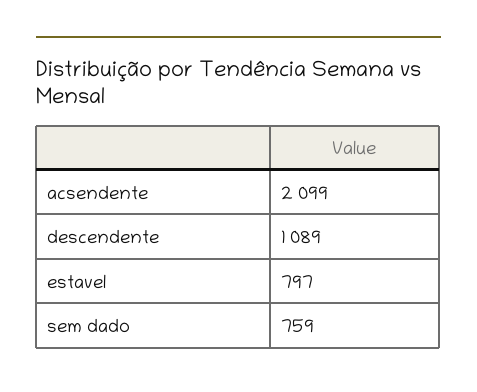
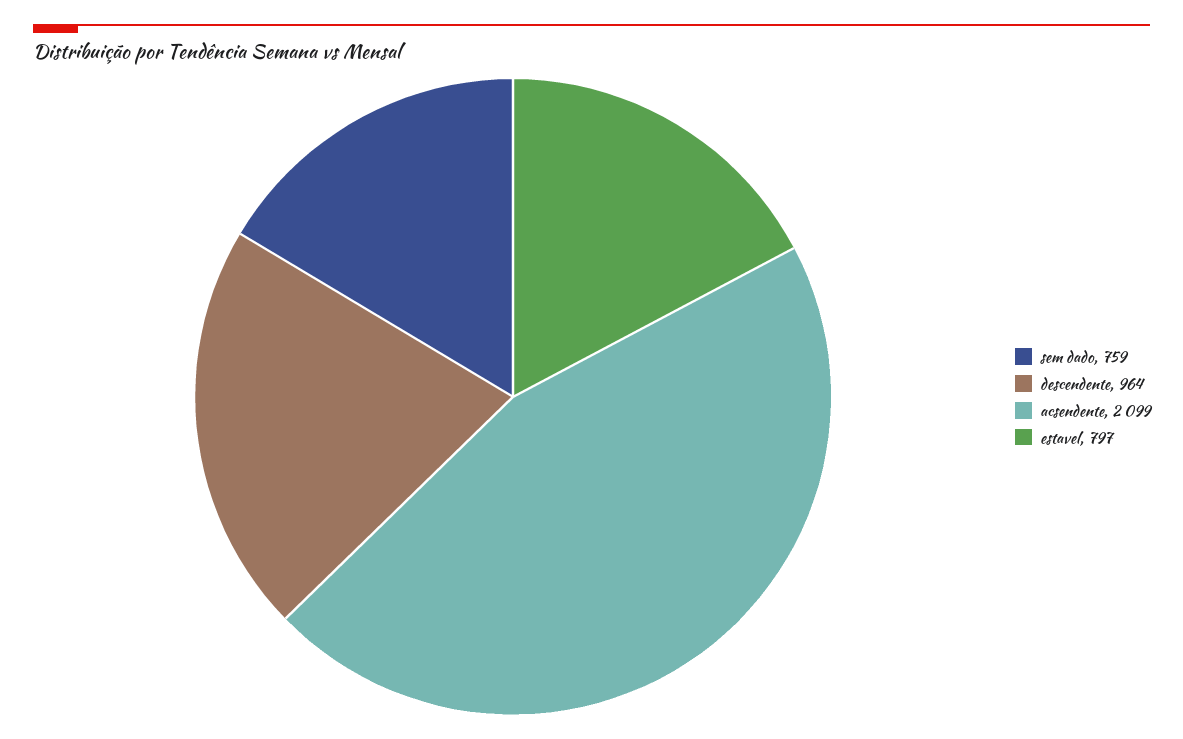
  {
    "acsendente": 2099,
-   "descendente": 1089,
+   "descendente": 964,
    "estavel": 797,
    "sem dado": 759
  }

